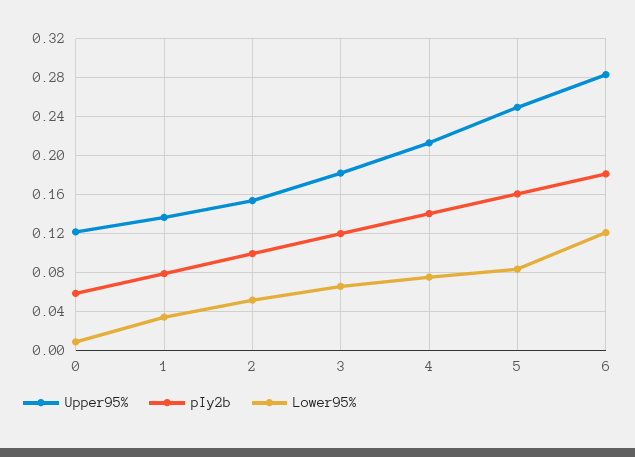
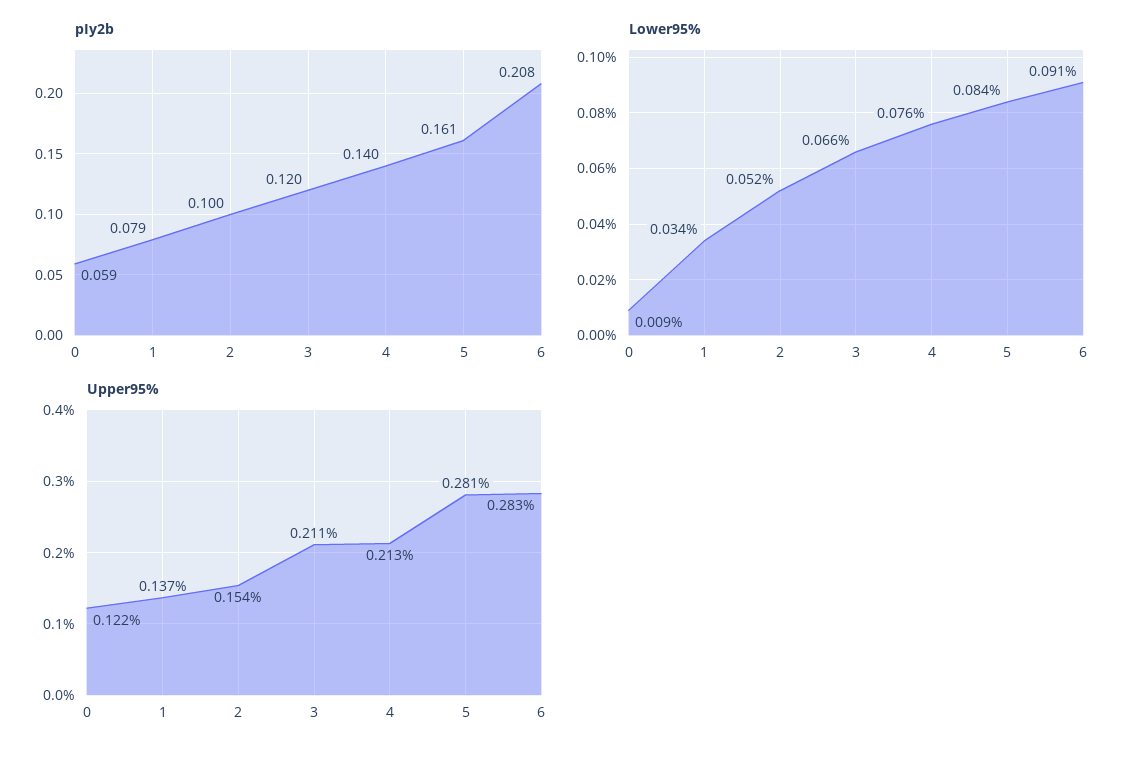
  {
    "Upper95%": {
      "0": 0.122,
      "1": 0.137,
      "2": 0.154,
-     "3": 0.18,
+     "3": 0.211,
      "4": 0.213,
-     "5": 0.25,
+     "5": 0.281,
      "6": 0.283
    },
    "pIy2b": {
      "0": 0.059,
      "1": 0.079,
      "2": 0.1,
      "3": 0.12,
      "4": 0.14,
      "5": 0.161,
-     "6": 0.18
+     "6": 0.208
    },
    "Lower95%": {
      "0": 0.009,
      "1": 0.034,
      "2": 0.052,
      "3": 0.066,
      "4": 0.076,
      "5": 0.084,
-     "6": 0.12
+     "6": 0.091
    }
  }

